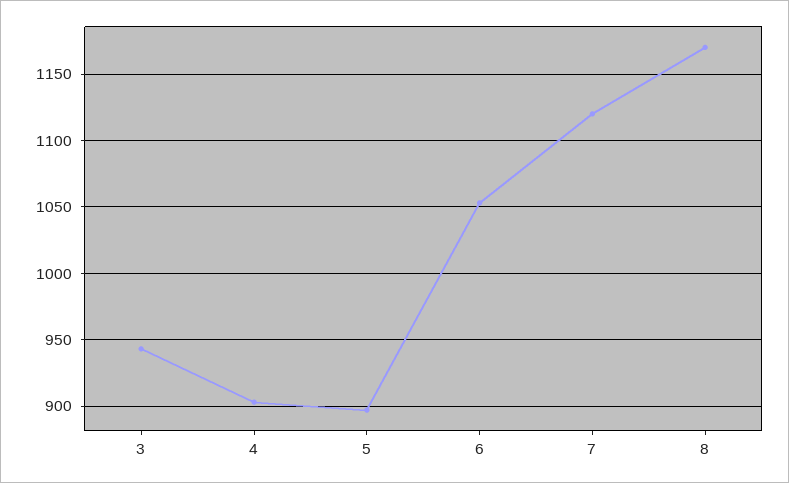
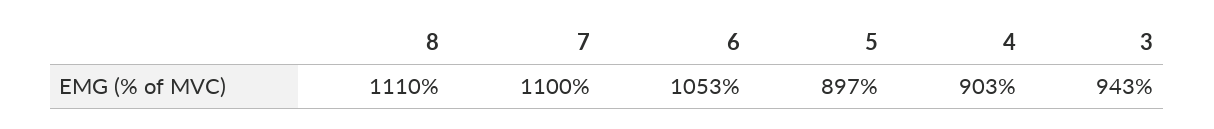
  {
    "3": 943,
    "4": 903,
    "5": 897,
    "6": 1053,
-   "7": 1120,
+   "7": 1100,
-   "8": 1170
+   "8": 1110
  }

